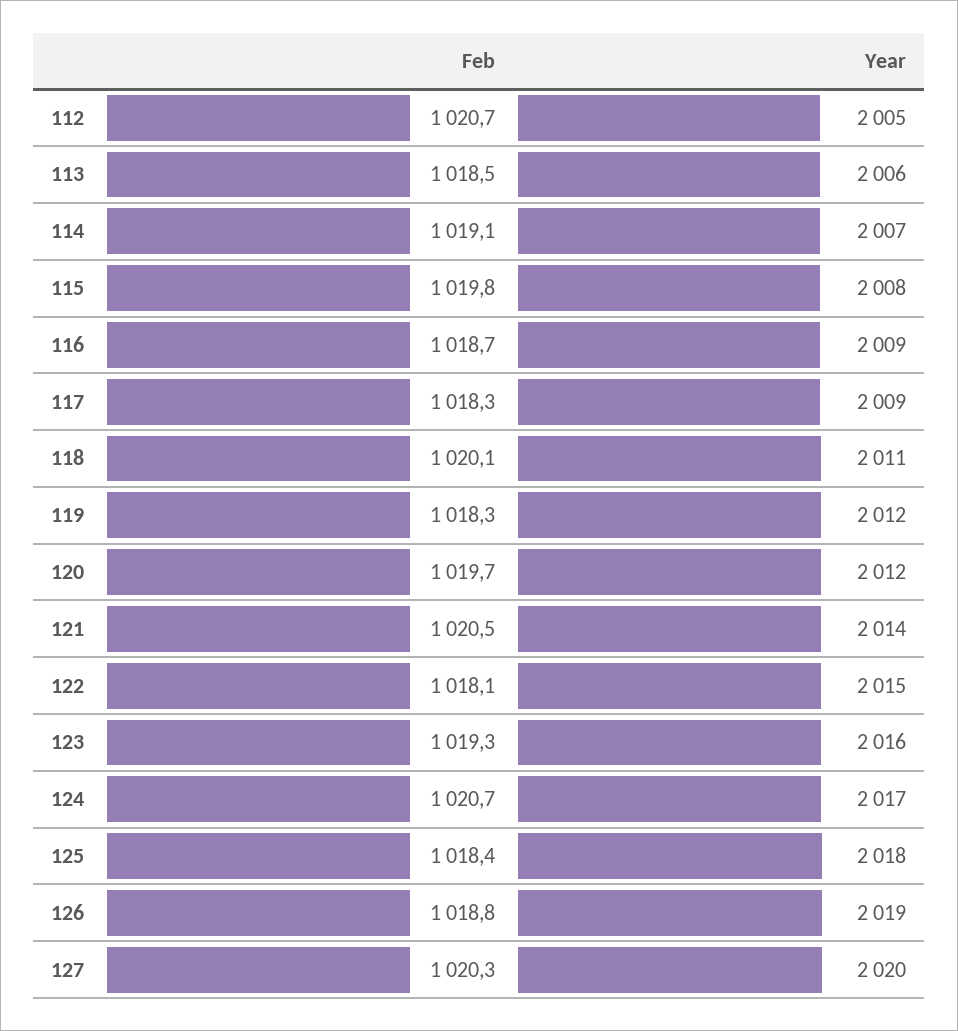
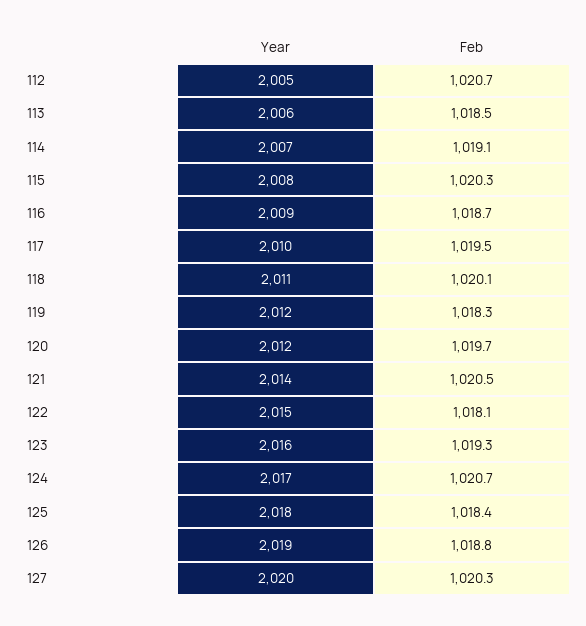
  {
    "Feb": {
      "112": 1020.7,
      "113": 1018.5,
      "114": 1019.1,
-     "115": 1019.8,
+     "115": 1020.3,
      "116": 1018.7,
-     "117": 1018.3,
+     "117": 1019.5,
      "118": 1020.1,
      "119": 1018.3,
      "120": 1019.7,
      "121": 1020.5,
      "122": 1018.1,
      "123": 1019.3,
      "124": 1020.7,
      "125": 1018.4,
      "126": 1018.8,
      "127": 1020.3
    },
    "Year": {
      "112": 2005,
      "113": 2006,
      "114": 2007,
      "115": 2008,
      "116": 2009,
-     "117": 2009,
+     "117": 2010,
      "118": 2011,
      "119": 2012,
      "120": 2012,
      "121": 2014,
      "122": 2015,
      "123": 2016,
      "124": 2017,
      "125": 2018,
      "126": 2019,
      "127": 2020
    }
  }

